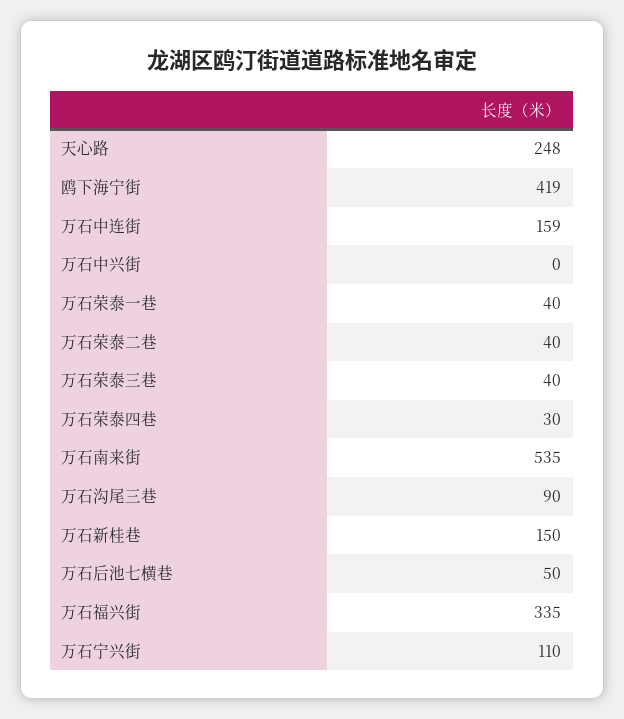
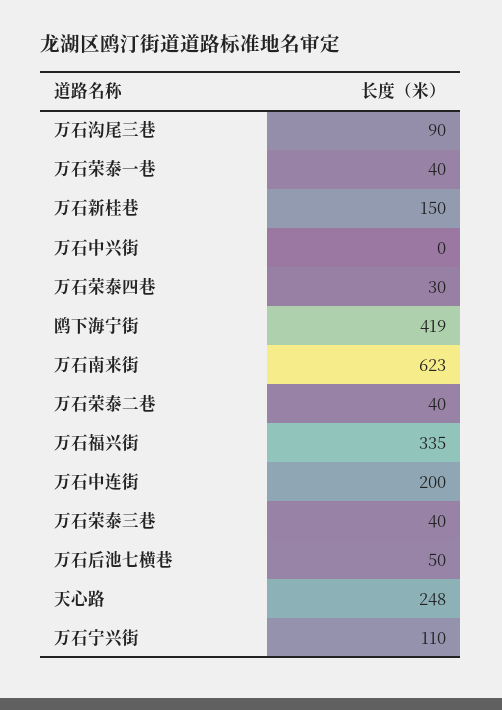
  {
    "天心路": 248,
    "鸥下海宁街": 419,
-   "万石中连街": 159,
+   "万石中连街": 200,
    "万石中兴街": 0,
    "万石荣泰一巷": 40,
    "万石荣泰二巷": 40,
    "万石荣泰三巷": 40,
    "万石荣泰四巷": 30,
-   "万石南来街": 535,
+   "万石南来街": 623,
    "万石沟尾三巷": 90,
    "万石新桂巷": 150,
    "万石后池七横巷": 50,
    "万石福兴街": 335,
    "万石宁兴街": 110
  }

